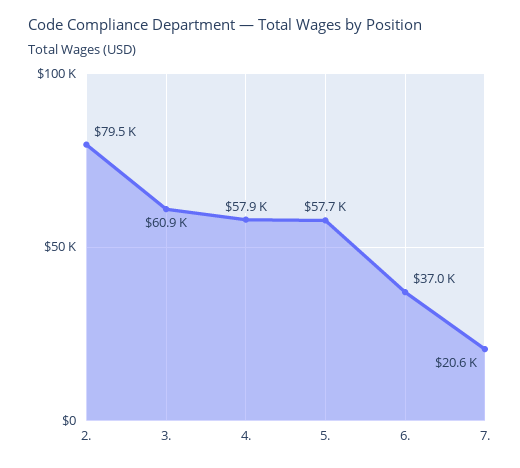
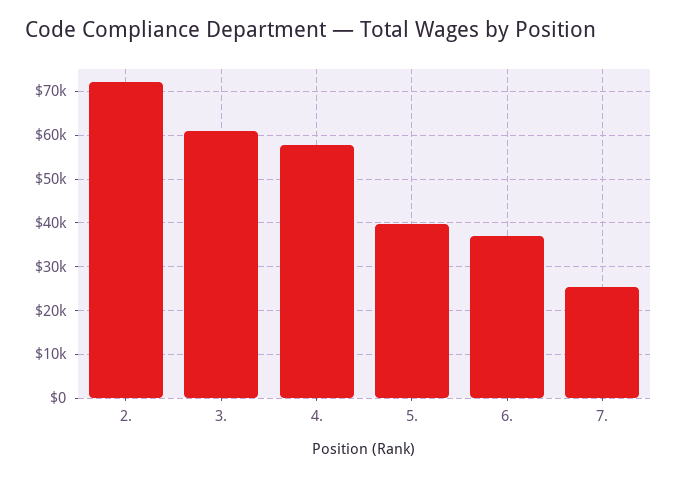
  {
-   "2.": 79500,
+   "2.": 72000,
    "3.": 60900,
    "4.": 57900,
-   "5.": 57700,
+   "5.": 40000,
    "6.": 37000,
-   "7.": 20600
+   "7.": 26000
  }

